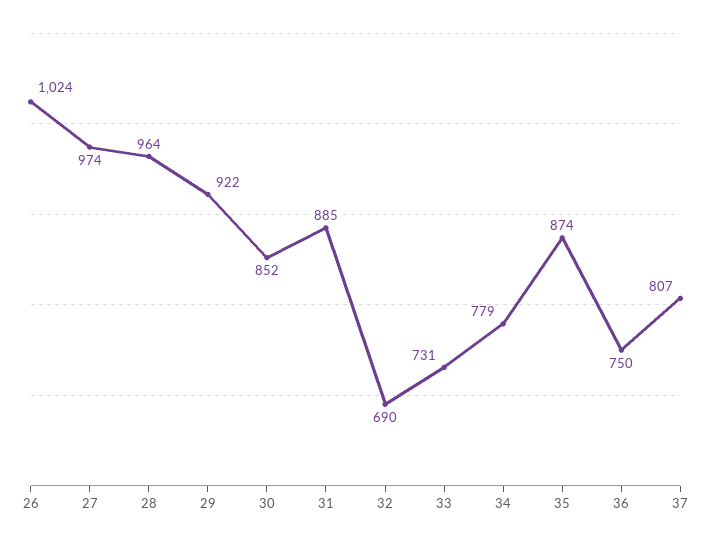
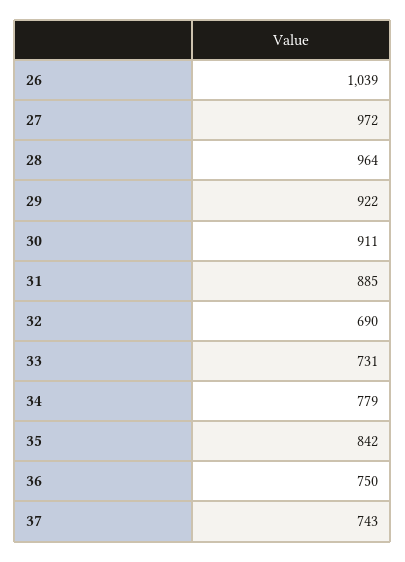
  {
-   "26": 1024,
+   "26": 1039,
-   "27": 974,
+   "27": 972,
    "28": 964,
    "29": 922,
-   "30": 852,
+   "30": 911,
    "31": 885,
    "32": 690,
    "33": 731,
    "34": 779,
-   "35": 874,
+   "35": 842,
    "36": 750,
-   "37": 807
+   "37": 743
  }

